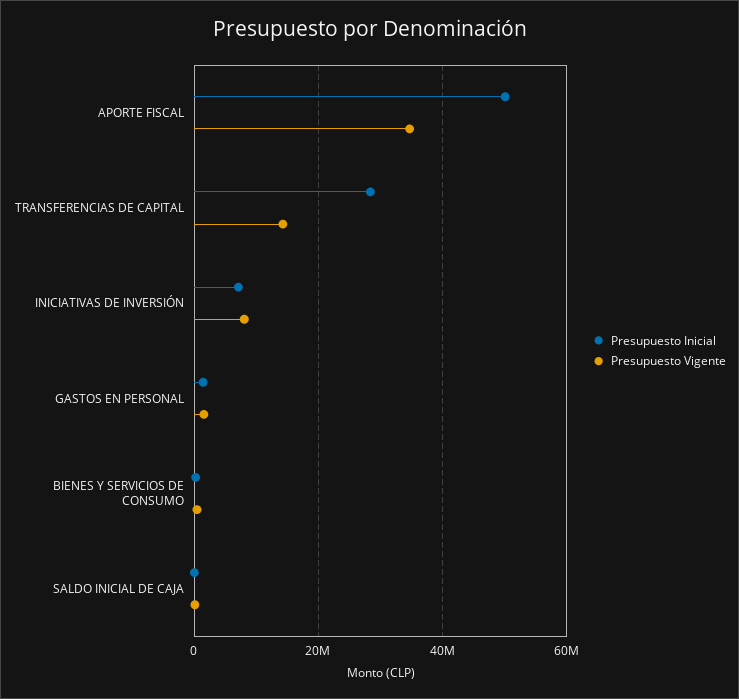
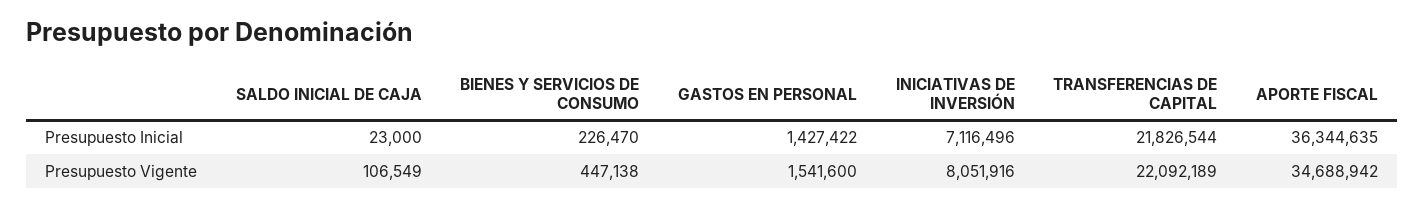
  {
    "Presupuesto Inicial": {
-     "APORTE FISCAL": 50000000,
+     "APORTE FISCAL": 36344635,
-     "TRANSFERENCIAS DE CAPITAL": 28000000,
+     "TRANSFERENCIAS DE CAPITAL": 21826544,
      "INICIATIVAS DE INVERSIÓN": 7116496,
      "GASTOS EN PERSONAL": 1427422,
      "BIENES Y SERVICIOS DE CONSUMO": 226470,
      "SALDO INICIAL DE CAJA": 23000
    },
    "Presupuesto Vigente": {
      "APORTE FISCAL": 34688942,
-     "TRANSFERENCIAS DE CAPITAL": 14000000,
+     "TRANSFERENCIAS DE CAPITAL": 22092189,
      "INICIATIVAS DE INVERSIÓN": 8051916,
      "GASTOS EN PERSONAL": 1541600,
      "BIENES Y SERVICIOS DE CONSUMO": 447138,
      "SALDO INICIAL DE CAJA": 106549
    }
  }

